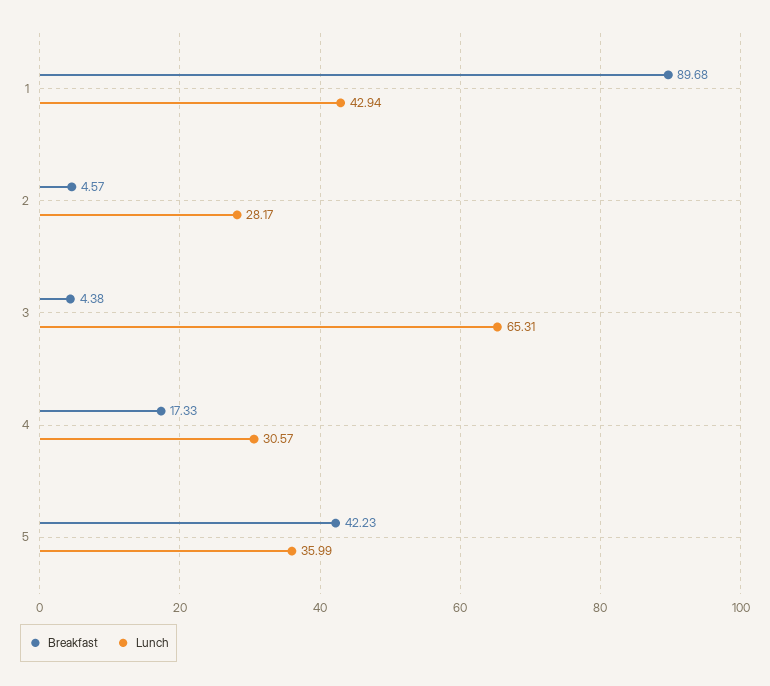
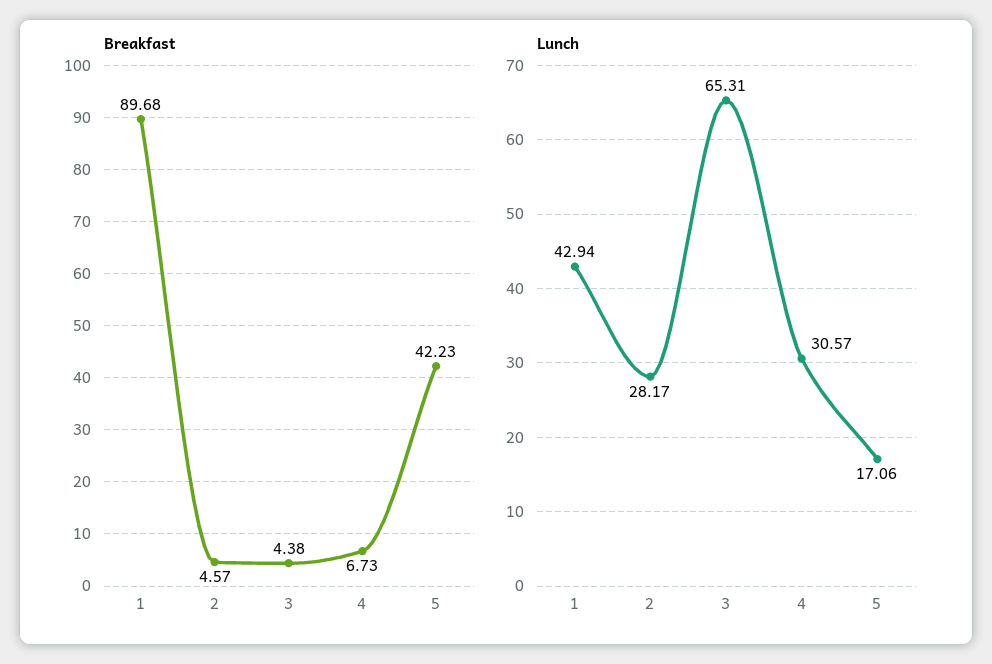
  {
    "Breakfast": {
      "1": 89.68,
      "2": 4.57,
      "3": 4.38,
-     "4": 17.33,
+     "4": 6.73,
      "5": 42.23
    },
    "Lunch": {
      "1": 42.94,
      "2": 28.17,
      "3": 65.31,
      "4": 30.57,
-     "5": 35.99
+     "5": 17.06
    }
  }

